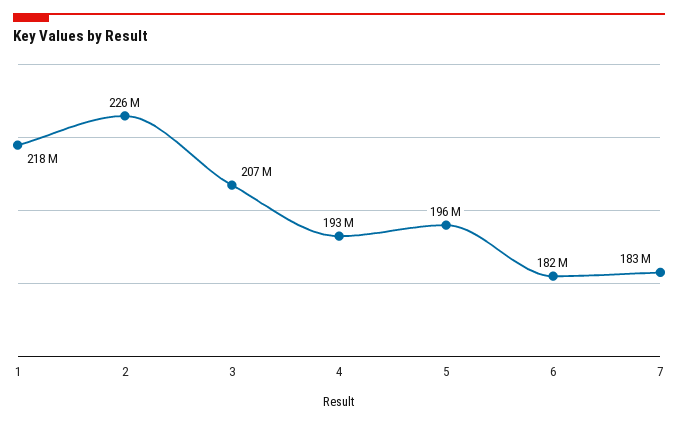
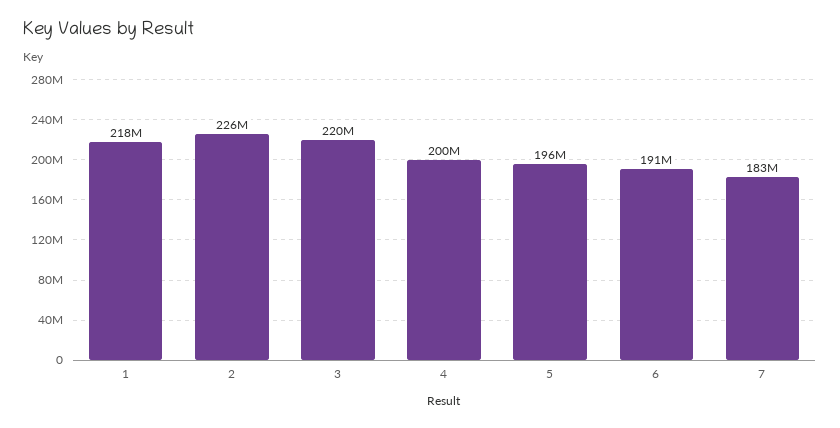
  {
    "1": 218000000,
    "2": 226000000,
-   "3": 207000000,
+   "3": 220000000,
-   "4": 193000000,
+   "4": 200000000,
    "5": 196000000,
-   "6": 182000000,
+   "6": 191000000,
    "7": 183000000
  }

